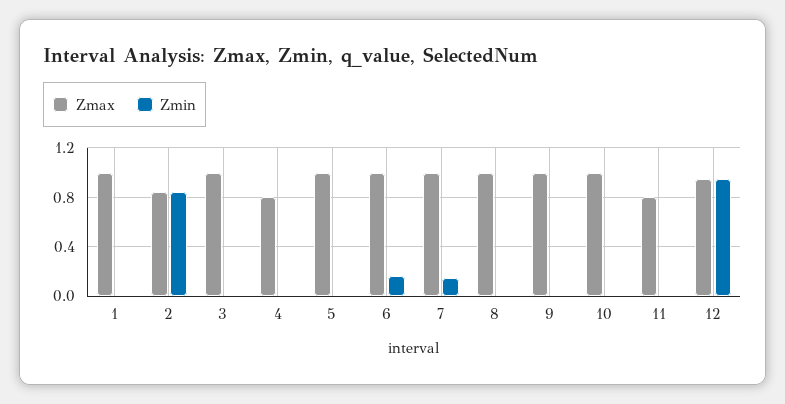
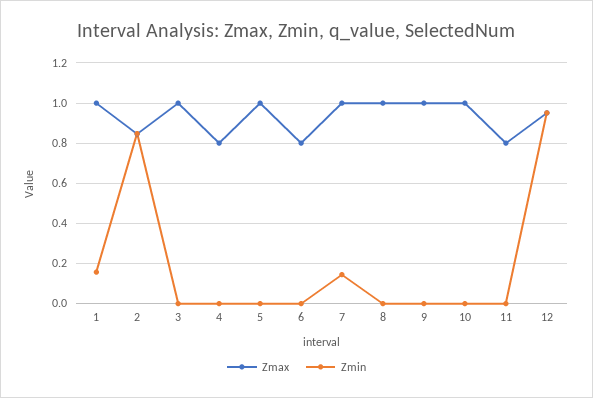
  {
    "Zmax": {
      "1": 1,
      "2": 0.85,
      "3": 1,
      "4": 0.8,
      "5": 1,
-     "6": 1,
+     "6": 0.8,
      "7": 1,
      "8": 1,
      "9": 1,
      "10": 1,
      "11": 0.8,
      "12": 0.95
    },
    "Zmin": {
-     "1": 0,
+     "1": 0.15,
      "2": 0.85,
      "3": 0,
      "4": 0,
      "5": 0,
-     "6": 0.15,
+     "6": 0,
      "7": 0.15,
      "8": 0,
      "9": 0,
      "10": 0,
      "11": 0,
      "12": 0.95
    }
  }

